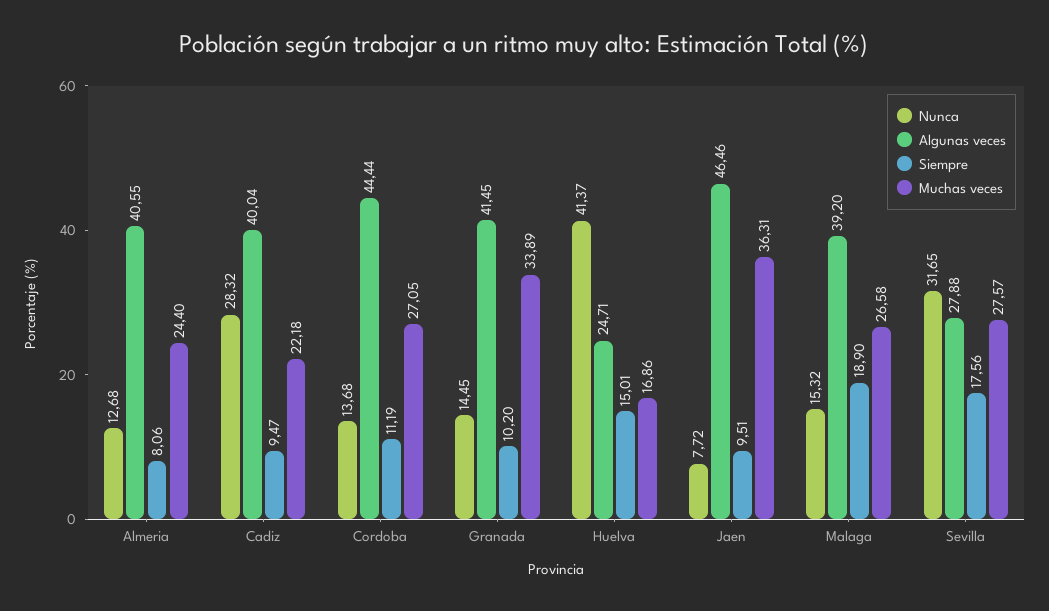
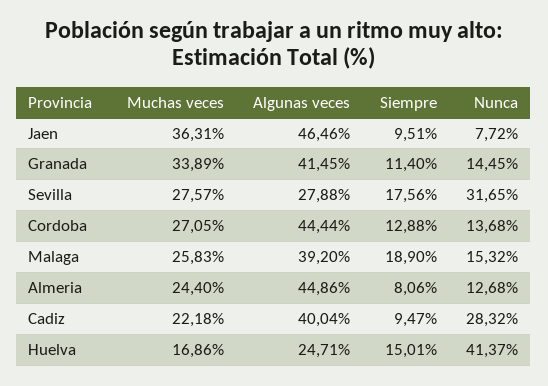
  {
    "Nunca": {
      "Almeria": 12.68,
      "Cadiz": 28.32,
      "Cordoba": 13.68,
      "Granada": 14.45,
      "Huelva": 41.37,
      "Jaen": 7.72,
      "Malaga": 15.32,
      "Sevilla": 31.65
    },
    "Algunas veces": {
-     "Almeria": 40.55,
+     "Almeria": 44.86,
      "Cadiz": 40.04,
      "Cordoba": 44.44,
      "Granada": 41.45,
      "Huelva": 24.71,
      "Jaen": 46.46,
      "Malaga": 39.2,
      "Sevilla": 27.88
    },
    "Siempre": {
      "Almeria": 8.06,
      "Cadiz": 9.47,
-     "Cordoba": 11.19,
+     "Cordoba": 12.88,
-     "Granada": 10.2,
+     "Granada": 11.4,
      "Huelva": 15.01,
      "Jaen": 9.51,
      "Malaga": 18.9,
      "Sevilla": 17.56
    },
    "Muchas veces": {
      "Almeria": 24.4,
      "Cadiz": 22.18,
      "Cordoba": 27.05,
      "Granada": 33.89,
      "Huelva": 16.86,
      "Jaen": 36.31,
-     "Malaga": 26.58,
+     "Malaga": 25.83,
      "Sevilla": 27.57
    }
  }

